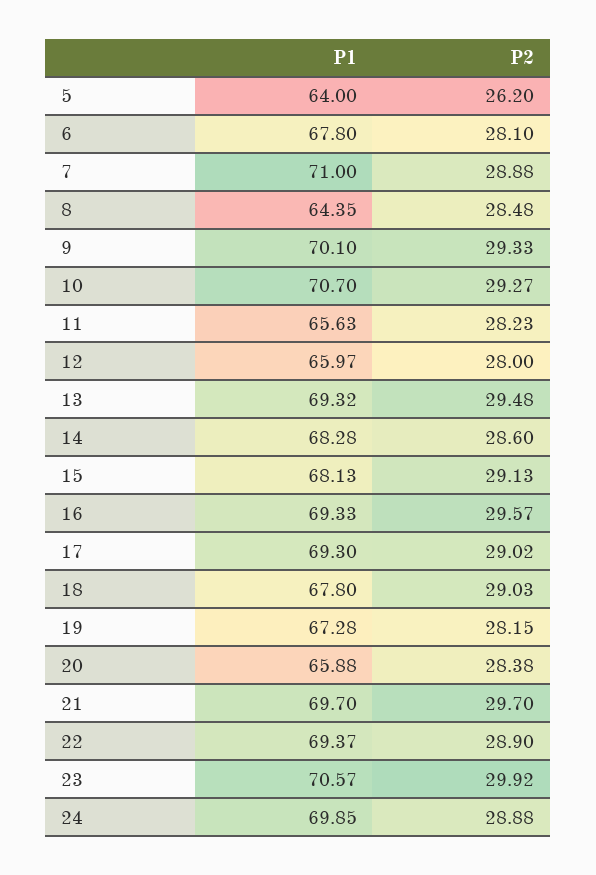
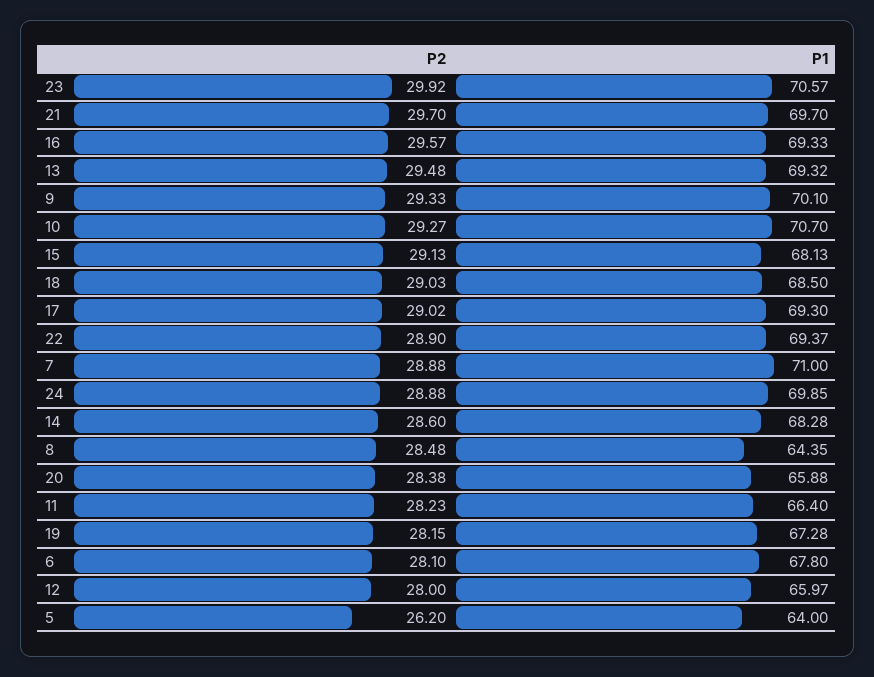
  {
    "P1": {
      "5": 64,
      "6": 67.8,
      "7": 71,
      "8": 64.35,
      "9": 70.1,
      "10": 70.7,
-     "11": 65.63,
+     "11": 66.4,
      "12": 65.97,
      "13": 69.32,
      "14": 68.28,
      "15": 68.13,
      "16": 69.33,
      "17": 69.3,
-     "18": 67.8,
+     "18": 68.5,
      "19": 67.28,
      "20": 65.88,
      "21": 69.7,
      "22": 69.37,
      "23": 70.57,
      "24": 69.85
    },
    "P2": {
      "5": 26.2,
      "6": 28.1,
      "7": 28.88,
      "8": 28.48,
      "9": 29.33,
      "10": 29.27,
      "11": 28.23,
      "12": 28,
      "13": 29.48,
      "14": 28.6,
      "15": 29.13,
      "16": 29.57,
      "17": 29.02,
      "18": 29.03,
      "19": 28.15,
      "20": 28.38,
      "21": 29.7,
      "22": 28.9,
      "23": 29.92,
      "24": 28.88
    }
  }

